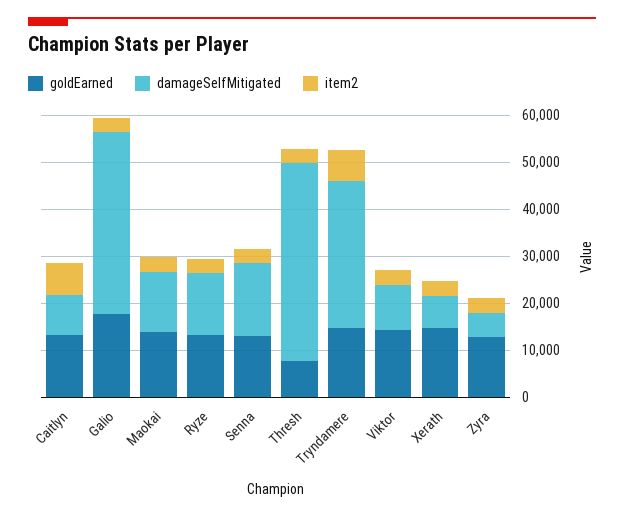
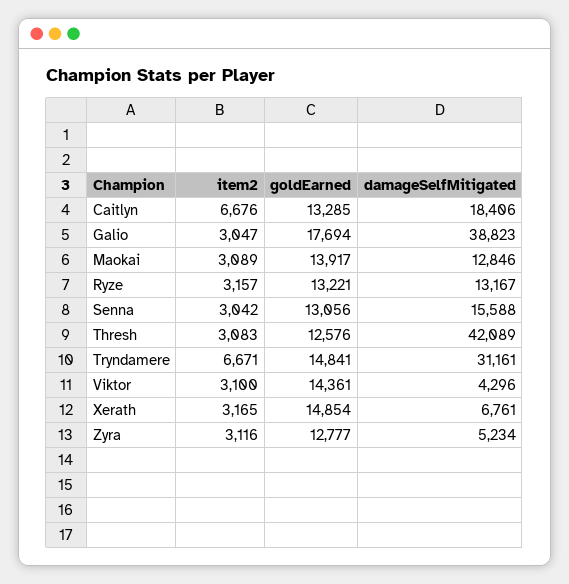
  {
    "goldEarned": {
      "Caitlyn": 13285,
      "Galio": 17694,
      "Maokai": 13917,
      "Ryze": 13221,
      "Senna": 13056,
-     "Thresh": 8000,
+     "Thresh": 12576,
      "Tryndamere": 14841,
      "Viktor": 14361,
      "Xerath": 14854,
      "Zyra": 12777
    },
    "damageSelfMitigated": {
-     "Caitlyn": 8000,
+     "Caitlyn": 18406,
      "Galio": 38823,
      "Maokai": 12846,
      "Ryze": 13167,
      "Senna": 15588,
      "Thresh": 42089,
      "Tryndamere": 31161,
-     "Viktor": 10000,
+     "Viktor": 4296,
      "Xerath": 6761,
      "Zyra": 5234
    },
    "item2": {
      "Caitlyn": 6676,
      "Galio": 3047,
      "Maokai": 3089,
      "Ryze": 3157,
      "Senna": 3042,
      "Thresh": 3083,
      "Tryndamere": 6671,
      "Viktor": 3100,
      "Xerath": 3165,
      "Zyra": 3116
    }
  }

